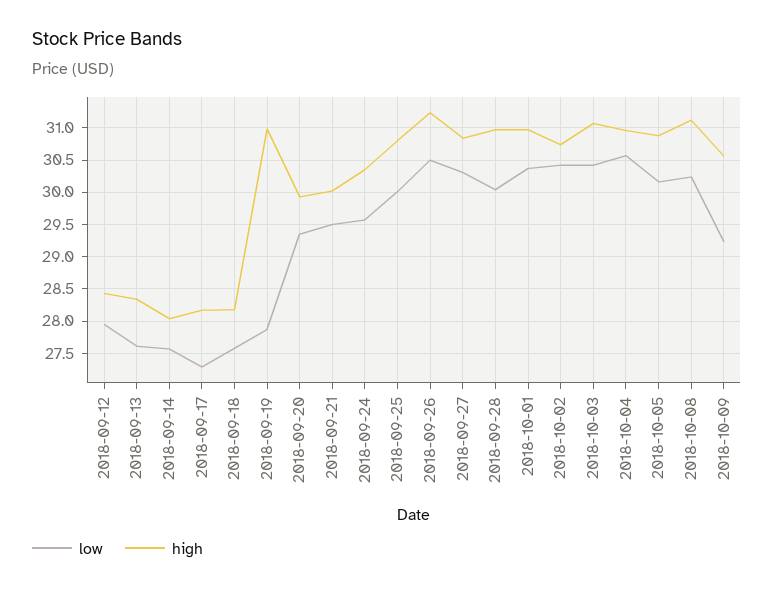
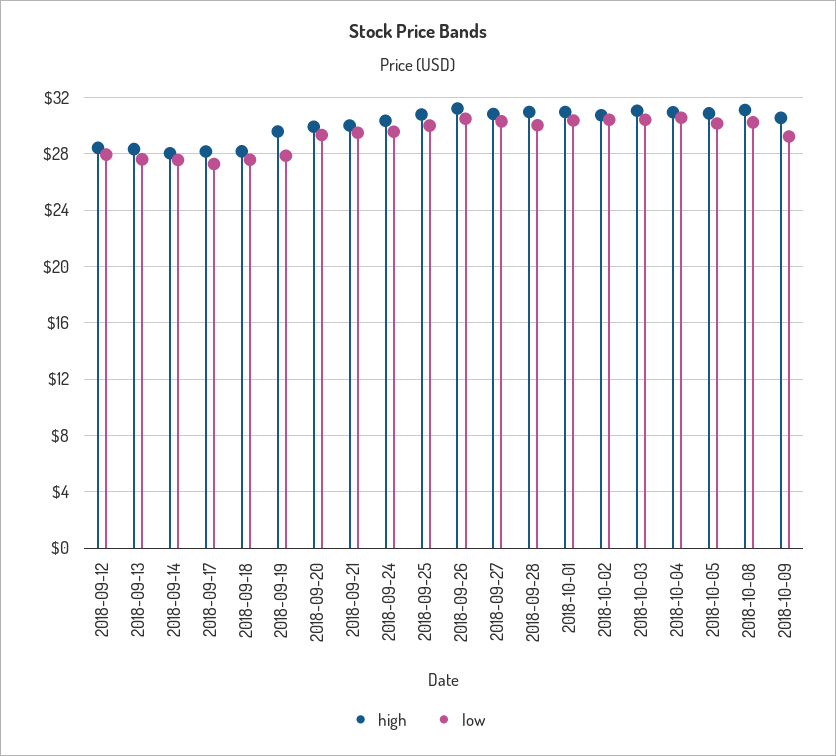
  {
    "low": {
      "2018-09-12": 28,
      "2018-09-13": 27.6,
      "2018-09-14": 27.6,
      "2018-09-17": 27.3,
      "2018-09-18": 27.6,
      "2018-09-19": 27.9,
      "2018-09-20": 29.4,
      "2018-09-21": 29.5,
      "2018-09-24": 29.6,
      "2018-09-25": 30,
      "2018-09-26": 30.5,
      "2018-09-27": 30.3,
      "2018-09-28": 30,
      "2018-10-01": 30.4,
      "2018-10-02": 30.4,
      "2018-10-03": 30.4,
      "2018-10-04": 30.6,
      "2018-10-05": 30.2,
      "2018-10-08": 30.2,
      "2018-10-09": 29.2
    },
    "high": {
      "2018-09-12": 28.4,
      "2018-09-13": 28.3,
      "2018-09-14": 28,
      "2018-09-17": 28.2,
      "2018-09-18": 28.2,
-     "2018-09-19": 31,
+     "2018-09-19": 29.5,
      "2018-09-20": 29.9,
      "2018-09-21": 30,
      "2018-09-24": 30.4,
      "2018-09-25": 30.8,
      "2018-09-26": 31.2,
      "2018-09-27": 30.8,
      "2018-09-28": 31,
      "2018-10-01": 31,
      "2018-10-02": 30.7,
      "2018-10-03": 31.1,
      "2018-10-04": 31,
      "2018-10-05": 30.9,
      "2018-10-08": 31.1,
      "2018-10-09": 30.6
    }
  }

